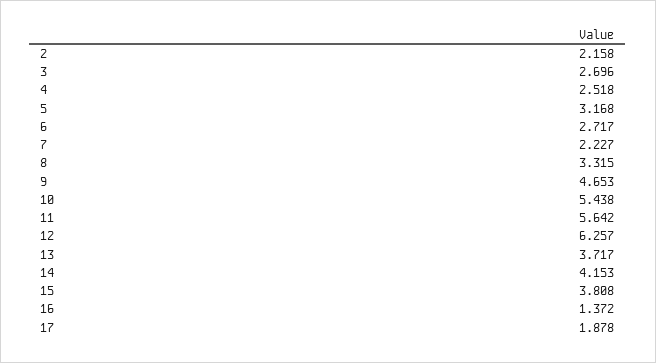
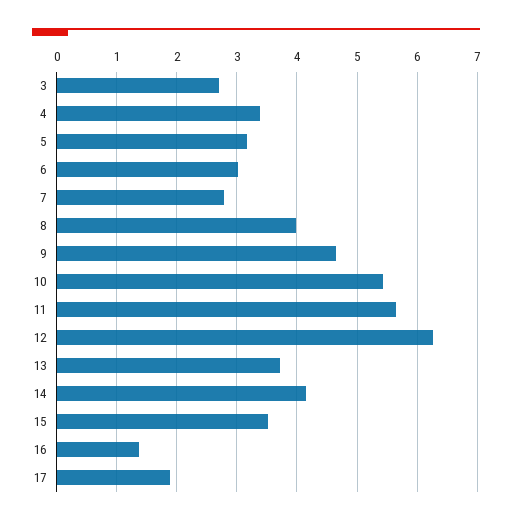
  {
-   "2": 2.158,
    "3": 2.696,
-   "4": 2.518,
+   "4": 3.4,
    "5": 3.168,
-   "6": 2.717,
+   "6": 3,
-   "7": 2.227,
+   "7": 2.8,
-   "8": 3.315,
+   "8": 4,
    "9": 4.653,
    "10": 5.438,
    "11": 5.642,
    "12": 6.257,
    "13": 3.717,
    "14": 4.153,
-   "15": 3.808,
+   "15": 3.5,
    "16": 1.372,
    "17": 1.878
  }

